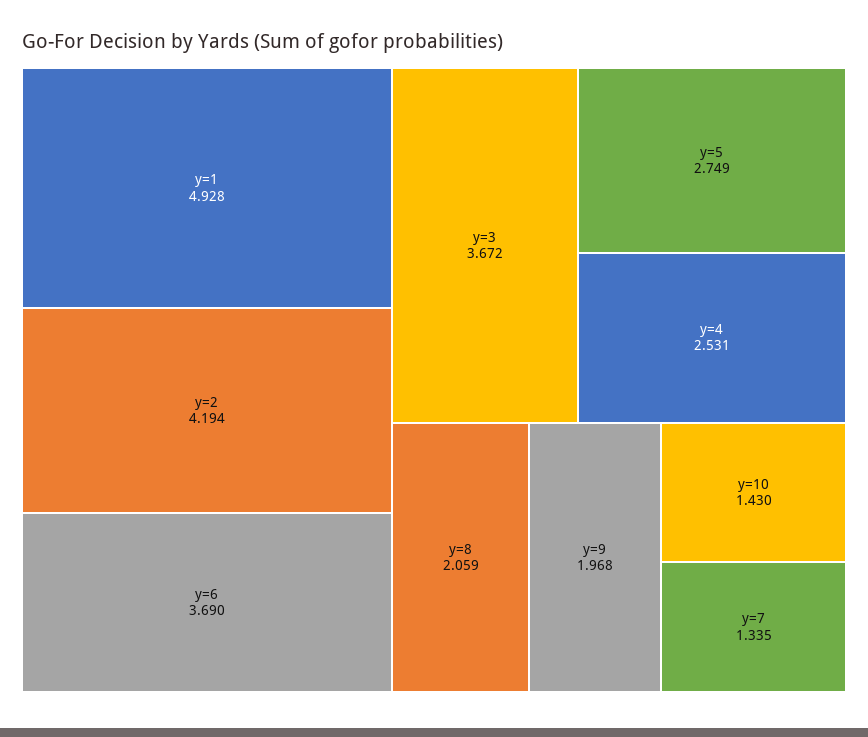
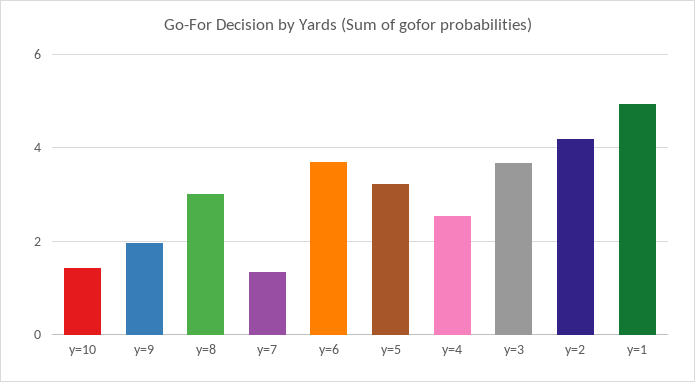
  {
    "y=1": 4.928,
    "y=2": 4.194,
    "y=6": 3.69,
    "y=3": 3.672,
-   "y=5": 2.749,
+   "y=5": 3.2,
    "y=4": 2.531,
-   "y=8": 2.059,
+   "y=8": 3,
    "y=9": 1.968,
    "y=10": 1.43,
    "y=7": 1.335
  }

